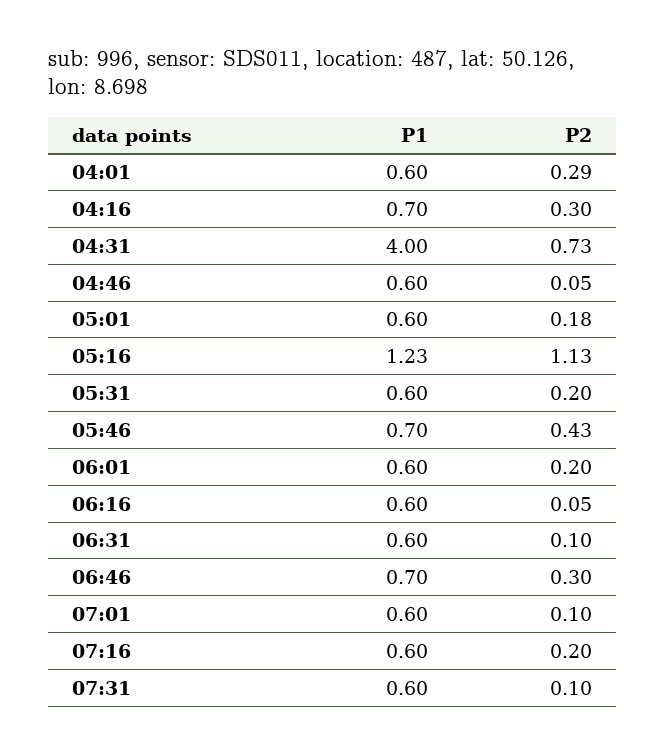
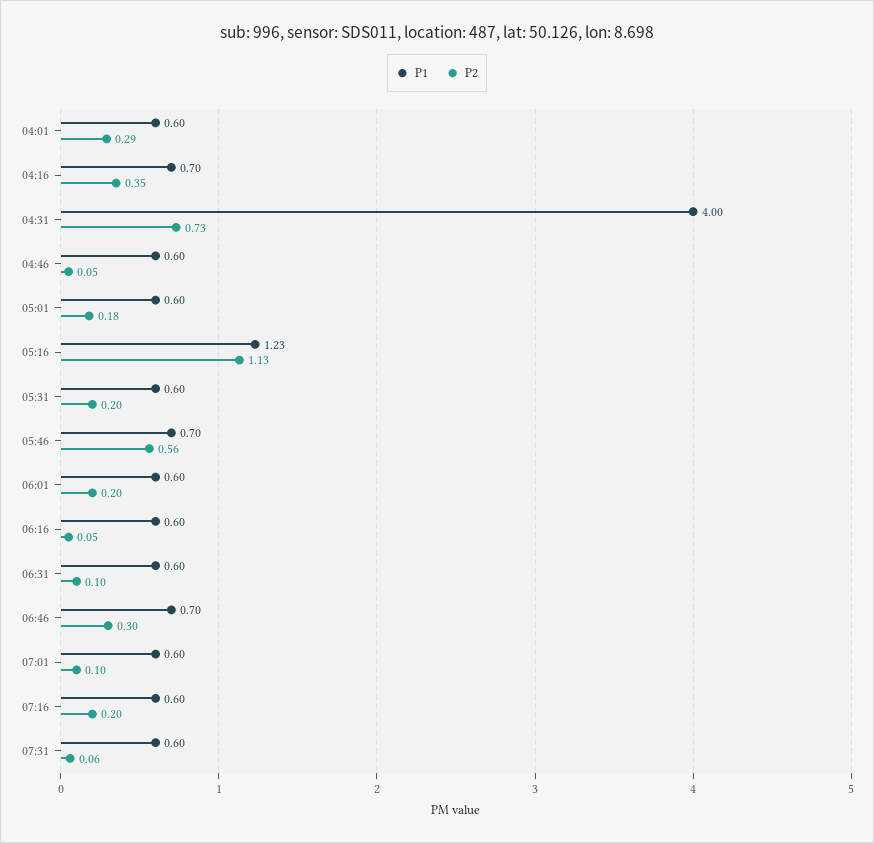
  {
    "P1": {
      "04:01": 0.6,
      "04:16": 0.7,
      "04:31": 4,
      "04:46": 0.6,
      "05:01": 0.6,
      "05:16": 1.23,
      "05:31": 0.6,
      "05:46": 0.7,
      "06:01": 0.6,
      "06:16": 0.6,
      "06:31": 0.6,
      "06:46": 0.7,
      "07:01": 0.6,
      "07:16": 0.6,
      "07:31": 0.6
    },
    "P2": {
      "04:01": 0.29,
-     "04:16": 0.3,
+     "04:16": 0.35,
      "04:31": 0.73,
      "04:46": 0.05,
      "05:01": 0.18,
      "05:16": 1.13,
      "05:31": 0.2,
-     "05:46": 0.43,
+     "05:46": 0.56,
      "06:01": 0.2,
      "06:16": 0.05,
      "06:31": 0.1,
      "06:46": 0.3,
      "07:01": 0.1,
      "07:16": 0.2,
-     "07:31": 0.1
+     "07:31": 0.06
    }
  }

